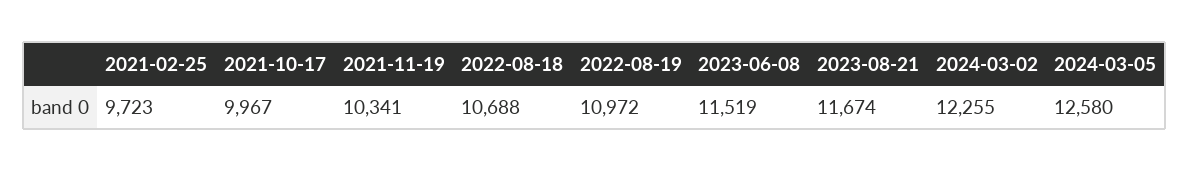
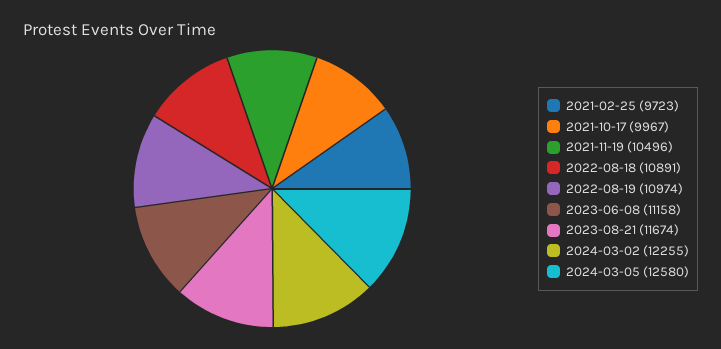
  {
    "2021-02-25": 9723,
    "2021-10-17": 9967,
-   "2021-11-19": 10341,
+   "2021-11-19": 10496,
-   "2022-08-18": 10688,
+   "2022-08-18": 10891,
-   "2022-08-19": 10972,
+   "2022-08-19": 10974,
-   "2023-06-08": 11519,
+   "2023-06-08": 11158,
    "2023-08-21": 11674,
    "2024-03-02": 12255,
    "2024-03-05": 12580
  }

